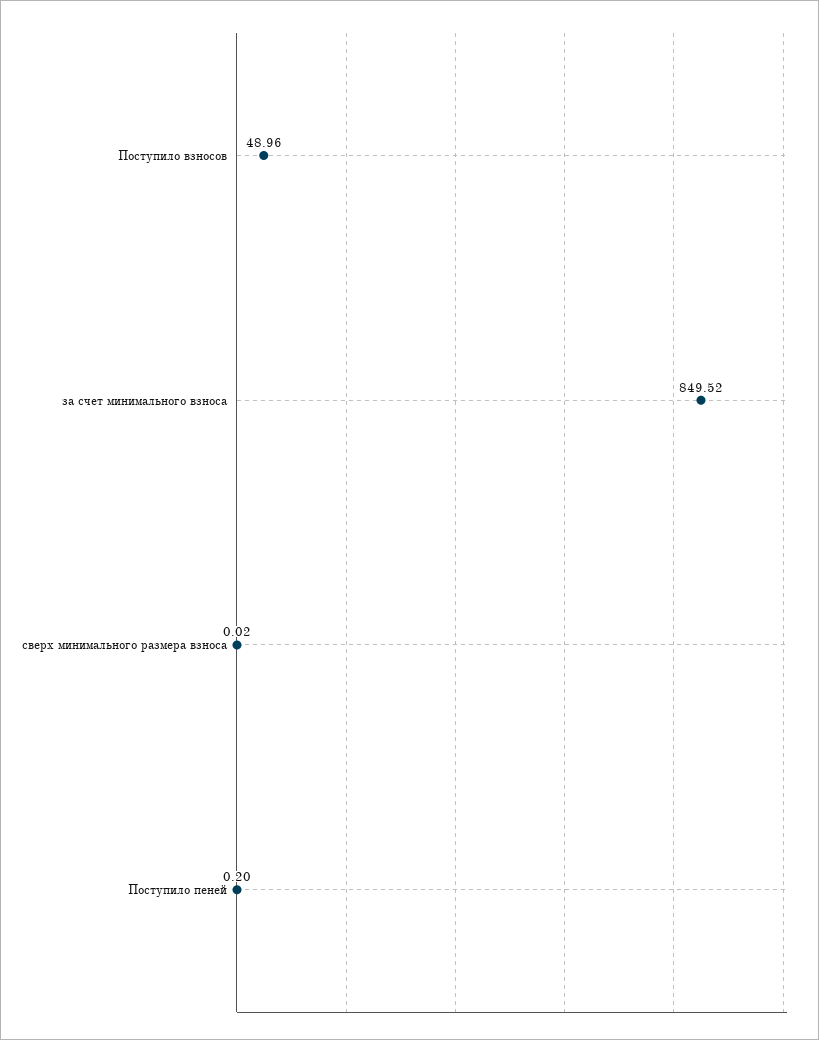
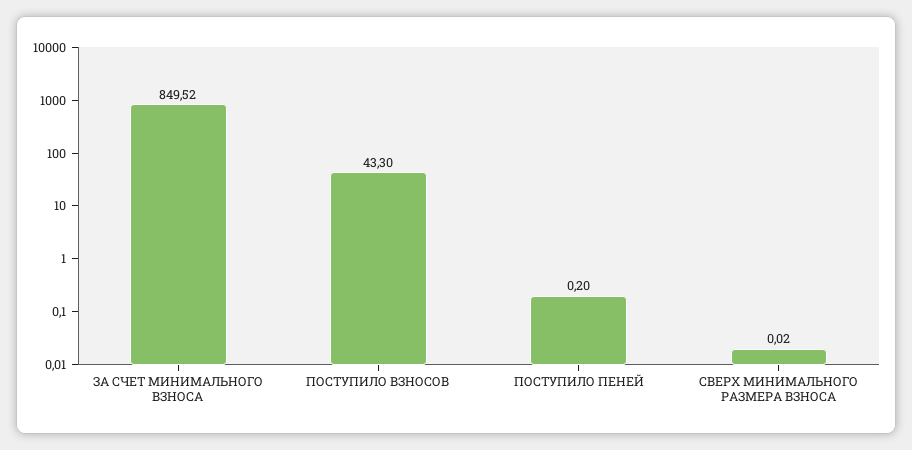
  {
-   "Поступило взносов": 48.96,
+   "Поступило взносов": 43.3,
    "за счет минимального взноса": 849.52,
    "сверх минимального размера взноса": 0.02,
    "Поступило пеней": 0.2
  }

